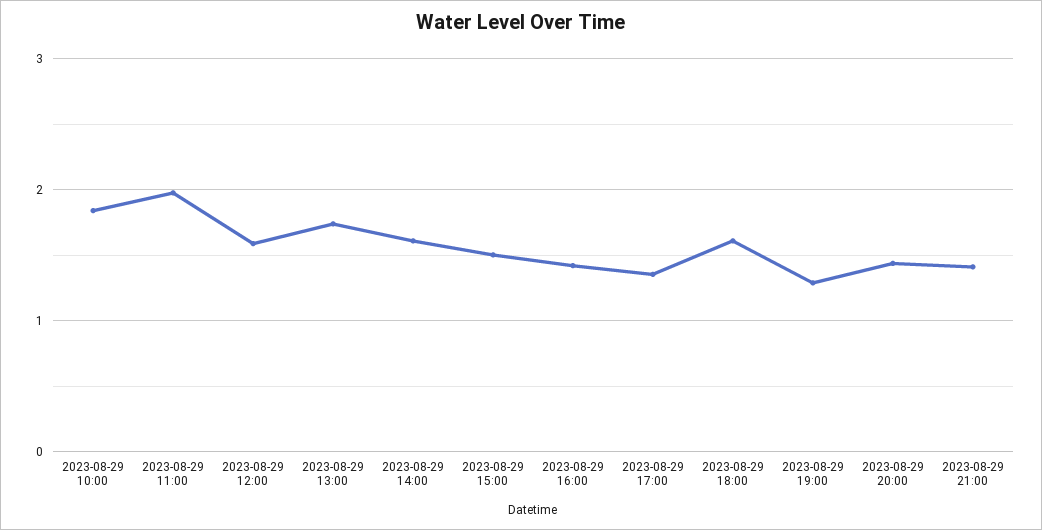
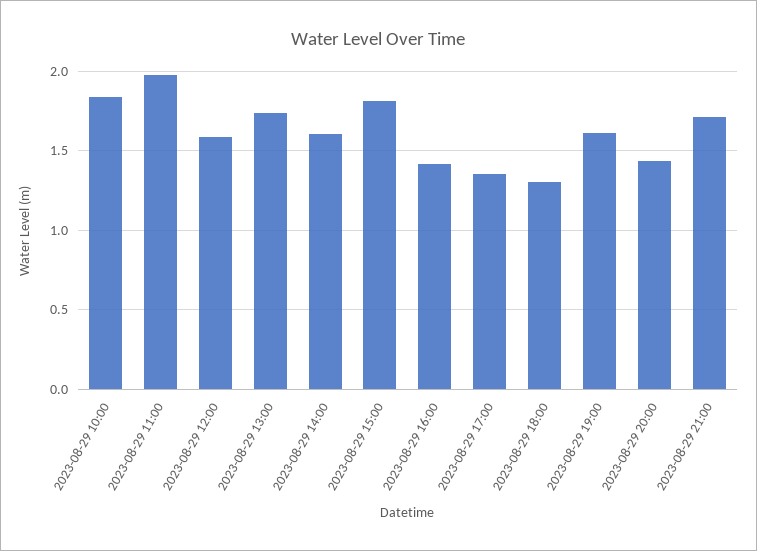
  {
    "2023-08-29 10:00": 1.85,
    "2023-08-29 11:00": 2,
    "2023-08-29 12:00": 1.6,
    "2023-08-29 13:00": 1.75,
    "2023-08-29 14:00": 1.6,
-   "2023-08-29 15:00": 1.5,
+   "2023-08-29 15:00": 1.8,
    "2023-08-29 16:00": 1.4,
    "2023-08-29 17:00": 1.35,
-   "2023-08-29 18:00": 1.6,
+   "2023-08-29 18:00": 1.3,
-   "2023-08-29 19:00": 1.3,
+   "2023-08-29 19:00": 1.6,
    "2023-08-29 20:00": 1.45,
-   "2023-08-29 21:00": 1.4
+   "2023-08-29 21:00": 1.7
  }

